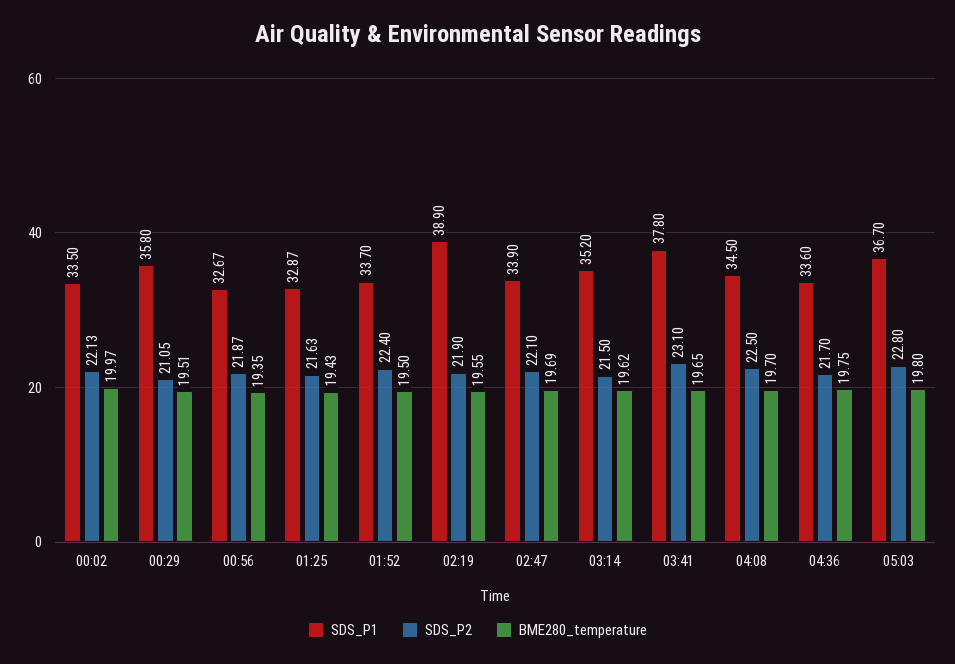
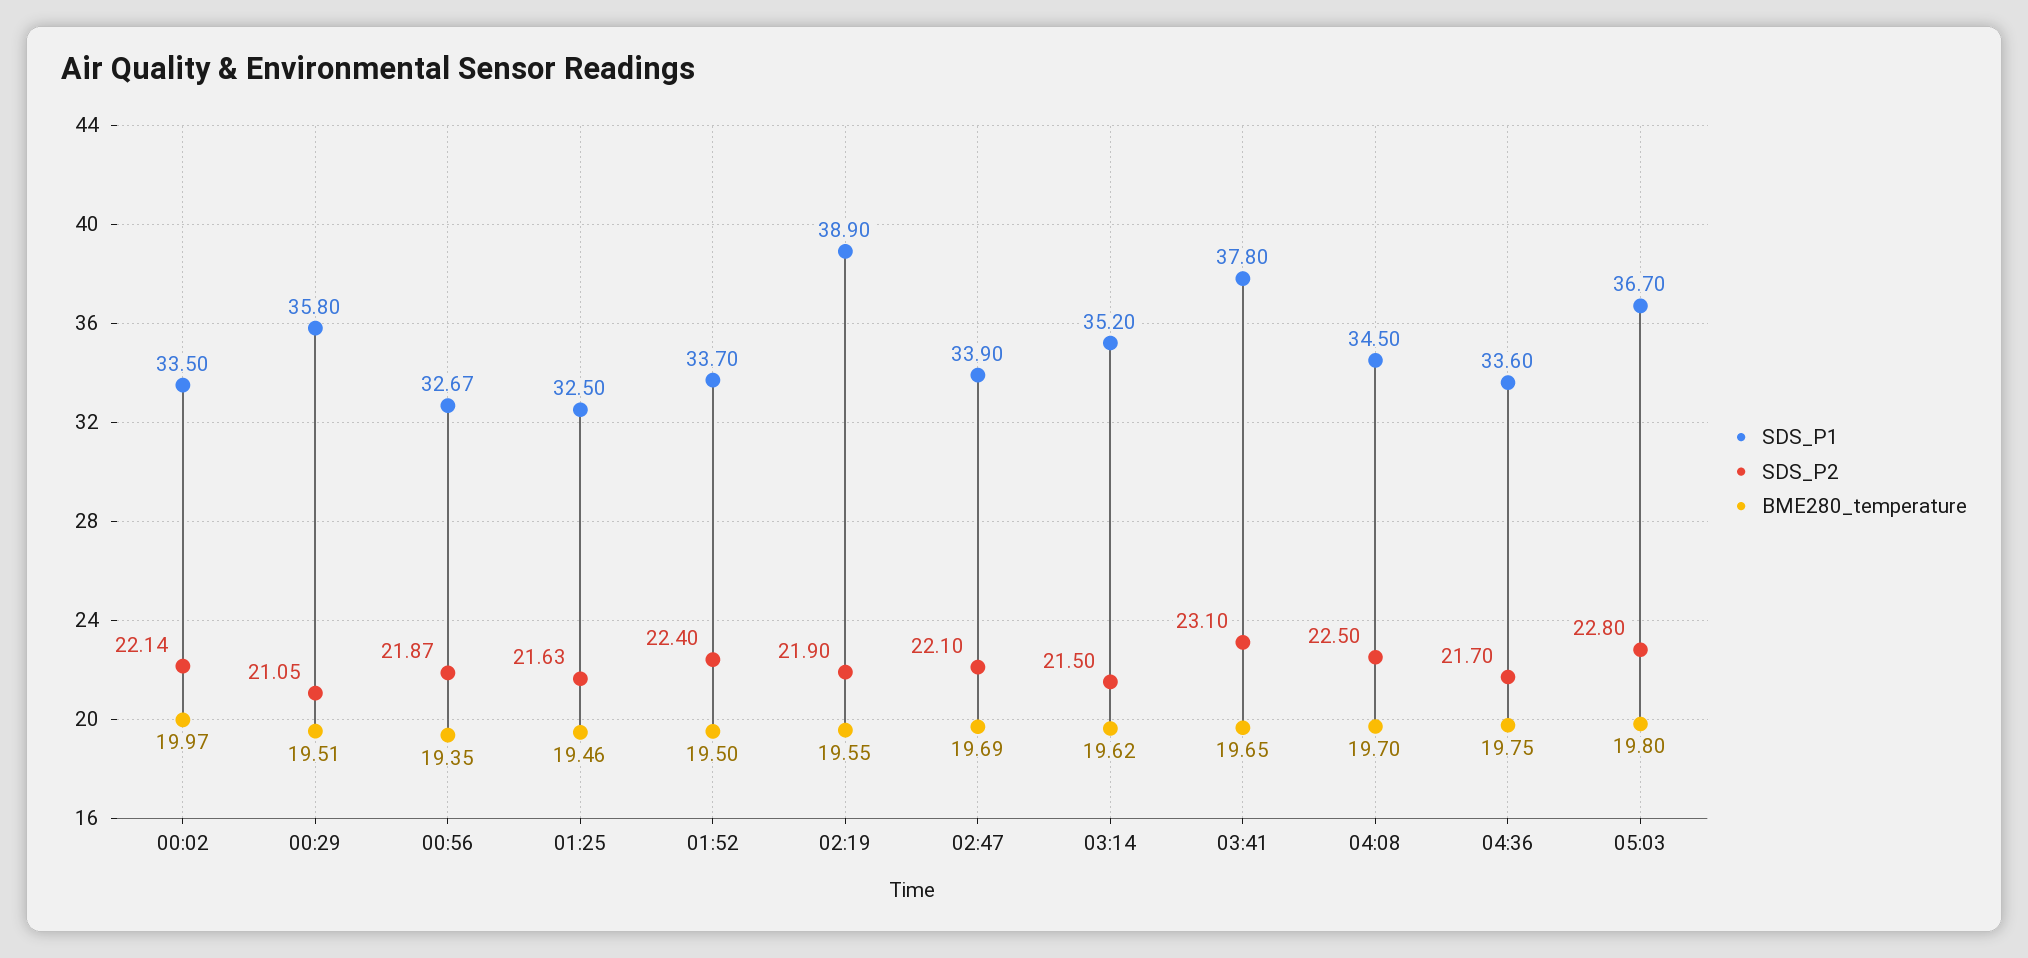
  {
    "SDS_P1": {
      "00:02": 33.5,
      "00:29": 35.8,
      "00:56": 32.67,
-     "01:25": 32.87,
+     "01:25": 32.5,
      "01:52": 33.7,
      "02:19": 38.9,
      "02:47": 33.9,
      "03:14": 35.2,
      "03:41": 37.8,
      "04:08": 34.5,
      "04:36": 33.6,
      "05:03": 36.7
    },
    "SDS_P2": {
-     "00:02": 22.13,
+     "00:02": 22.14,
      "00:29": 21.05,
      "00:56": 21.87,
      "01:25": 21.63,
      "01:52": 22.4,
      "02:19": 21.9,
      "02:47": 22.1,
      "03:14": 21.5,
      "03:41": 23.1,
      "04:08": 22.5,
      "04:36": 21.7,
      "05:03": 22.8
    },
    "BME280_temperature": {
      "00:02": 19.97,
      "00:29": 19.51,
      "00:56": 19.35,
-     "01:25": 19.43,
+     "01:25": 19.46,
      "01:52": 19.5,
      "02:19": 19.55,
      "02:47": 19.69,
      "03:14": 19.62,
      "03:41": 19.65,
      "04:08": 19.7,
      "04:36": 19.75,
      "05:03": 19.8
    }
  }

